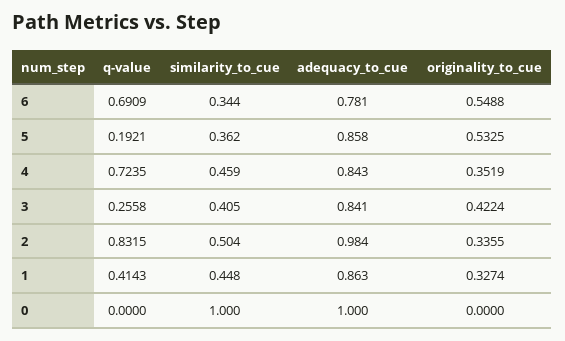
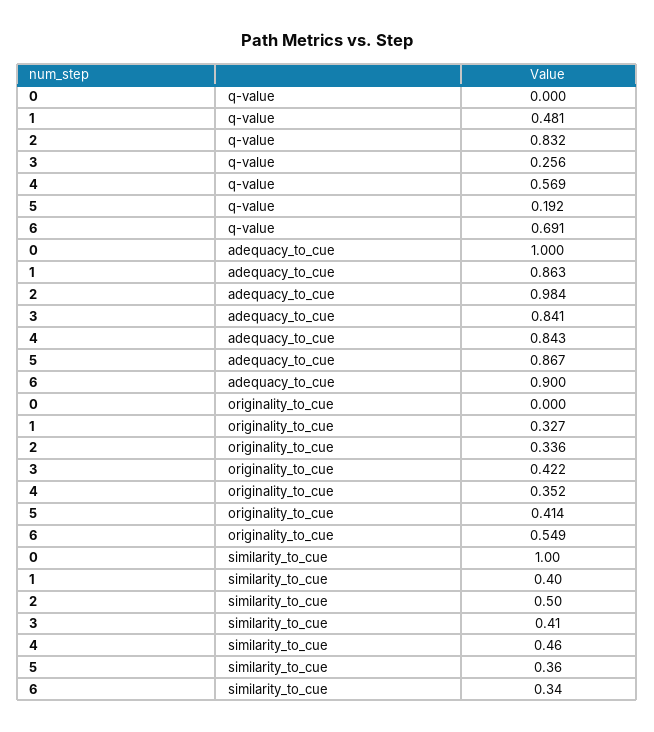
  {
    "q-value": {
      "6": 0.6909,
      "5": 0.1921,
-     "4": 0.7235,
+     "4": 0.569,
      "3": 0.2558,
      "2": 0.8315,
-     "1": 0.4143,
+     "1": 0.481,
      "0": 0
    },
    "similarity_to_cue": {
      "6": 0.344,
      "5": 0.362,
      "4": 0.459,
      "3": 0.405,
      "2": 0.504,
-     "1": 0.448,
+     "1": 0.4,
      "0": 1
    },
    "adequacy_to_cue": {
-     "6": 0.781,
+     "6": 0.9,
-     "5": 0.858,
+     "5": 0.867,
      "4": 0.843,
      "3": 0.841,
      "2": 0.984,
      "1": 0.863,
      "0": 1
    },
    "originality_to_cue": {
      "6": 0.5488,
-     "5": 0.5325,
+     "5": 0.414,
      "4": 0.3519,
      "3": 0.4224,
      "2": 0.3355,
      "1": 0.3274,
      "0": 0
    }
  }

